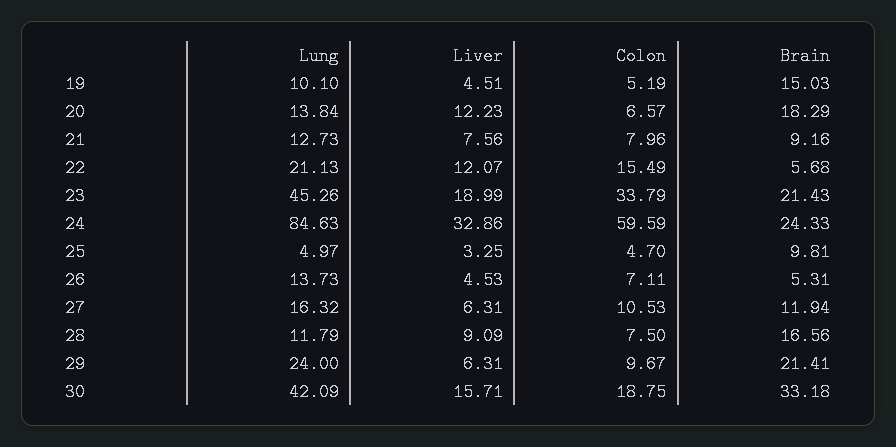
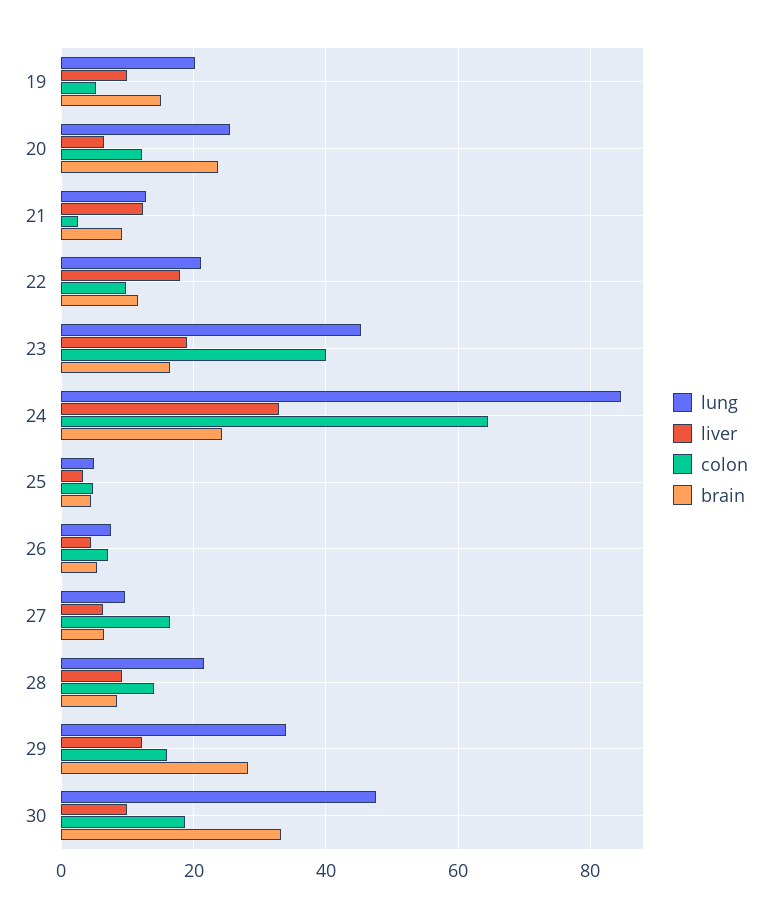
  {
    "Lung": {
-     "19": 10.1,
+     "19": 20,
-     "20": 13.84,
+     "20": 26,
      "21": 12.73,
      "22": 21.13,
      "23": 45.26,
      "24": 84.63,
      "25": 4.97,
-     "26": 13.73,
+     "26": 8,
-     "27": 16.32,
+     "27": 10,
-     "28": 11.79,
+     "28": 22,
-     "29": 24,
+     "29": 34,
-     "30": 42.09
+     "30": 48
    },
    "Liver": {
-     "19": 4.51,
+     "19": 10,
-     "20": 12.23,
+     "20": 6,
-     "21": 7.56,
+     "21": 12,
-     "22": 12.07,
+     "22": 18,
      "23": 18.99,
      "24": 32.86,
      "25": 3.25,
      "26": 4.53,
      "27": 6.31,
      "28": 9.09,
-     "29": 6.31,
+     "29": 12,
-     "30": 15.71
+     "30": 10
    },
    "Colon": {
      "19": 5.19,
-     "20": 6.57,
+     "20": 12,
-     "21": 7.96,
+     "21": 2,
-     "22": 15.49,
+     "22": 10,
-     "23": 33.79,
+     "23": 40,
-     "24": 59.59,
+     "24": 64,
      "25": 4.7,
      "26": 7.11,
-     "27": 10.53,
+     "27": 16,
-     "28": 7.5,
+     "28": 14,
-     "29": 9.67,
+     "29": 16,
      "30": 18.75
    },
    "Brain": {
      "19": 15.03,
-     "20": 18.29,
+     "20": 24,
      "21": 9.16,
-     "22": 5.68,
+     "22": 12,
-     "23": 21.43,
+     "23": 16,
      "24": 24.33,
-     "25": 9.81,
+     "25": 4,
      "26": 5.31,
-     "27": 11.94,
+     "27": 6,
-     "28": 16.56,
+     "28": 8,
-     "29": 21.41,
+     "29": 28,
      "30": 33.18
    }
  }

